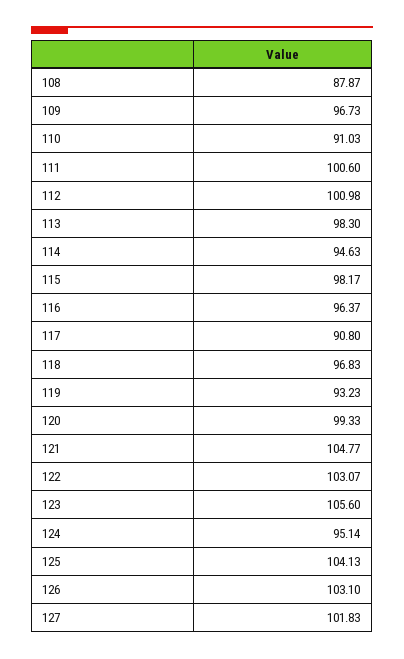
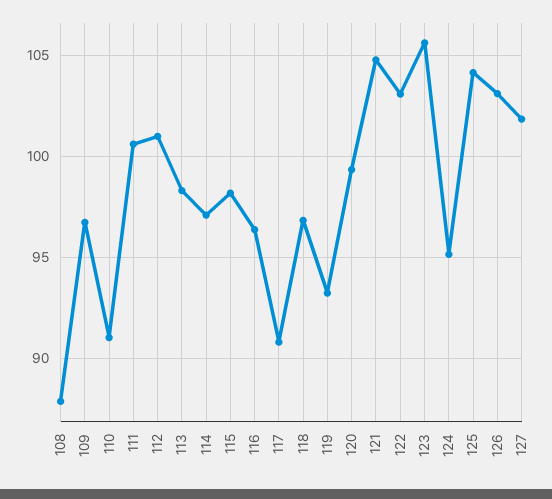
  {
    "108": 87.87,
    "109": 96.73,
    "110": 91.03,
    "111": 100.6,
    "112": 100.98,
    "113": 98.3,
-   "114": 94.63,
+   "114": 97,
    "115": 98.17,
    "116": 96.37,
    "117": 90.8,
    "118": 96.83,
    "119": 93.23,
    "120": 99.33,
    "121": 104.77,
    "122": 103.07,
    "123": 105.6,
    "124": 95.14,
    "125": 104.13,
    "126": 103.1,
    "127": 101.83
  }

